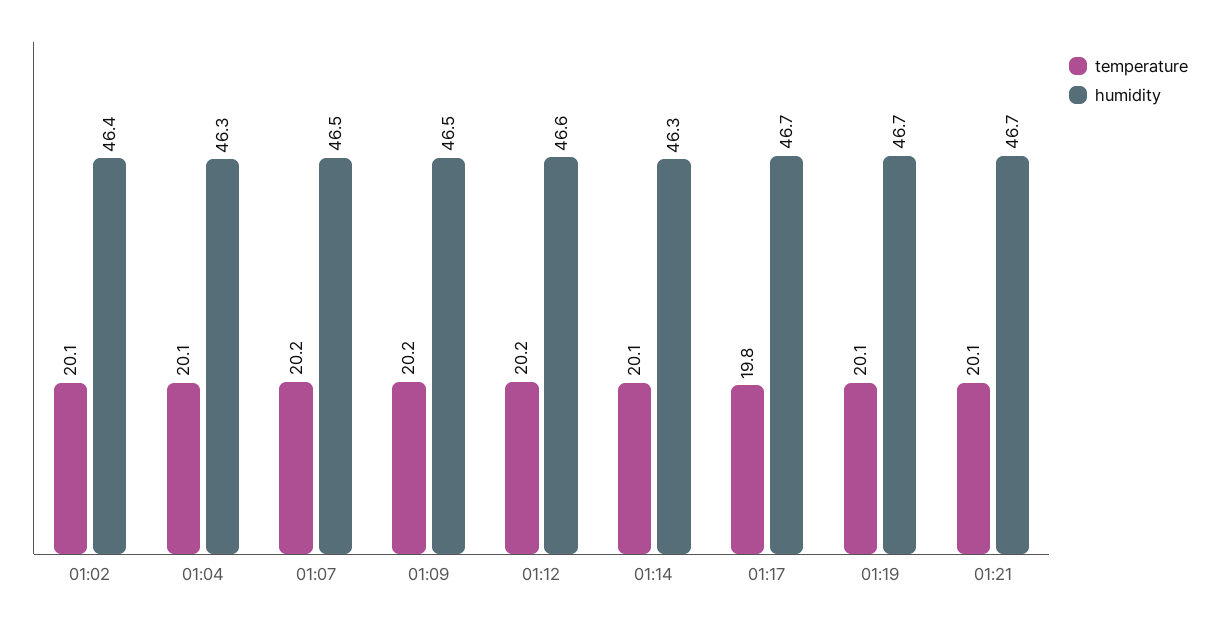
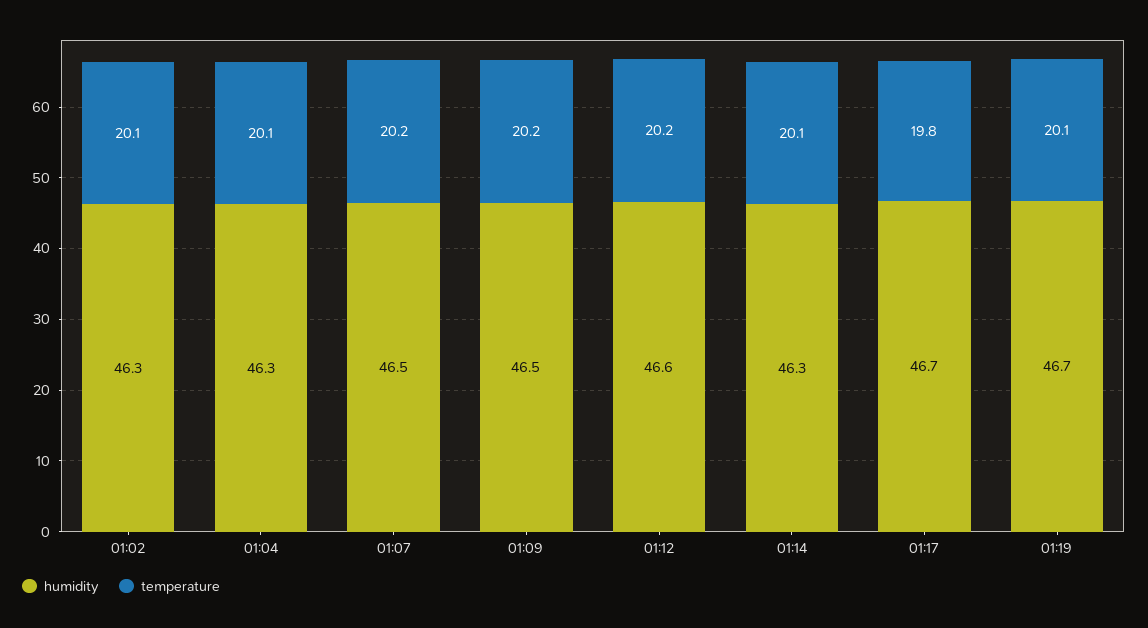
  {
    "temperature": {
      "01:02": 20.1,
      "01:04": 20.1,
      "01:07": 20.2,
      "01:09": 20.2,
      "01:12": 20.2,
      "01:14": 20.1,
      "01:17": 19.8,
-     "01:19": 20.1,
+     "01:19": 20.1
-     "01:21": 20.1
    },
    "humidity": {
-     "01:02": 46.4,
+     "01:02": 46.3,
      "01:04": 46.3,
      "01:07": 46.5,
      "01:09": 46.5,
      "01:12": 46.6,
      "01:14": 46.3,
      "01:17": 46.7,
-     "01:19": 46.7,
+     "01:19": 46.7
-     "01:21": 46.7
    }
  }

